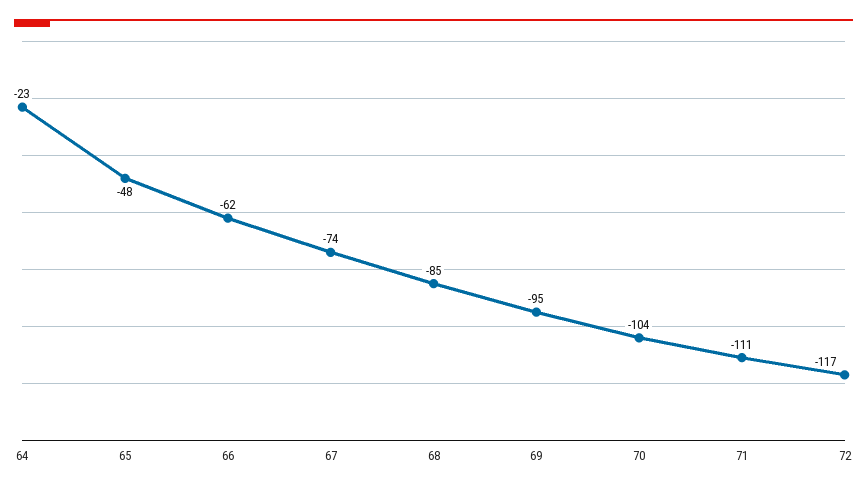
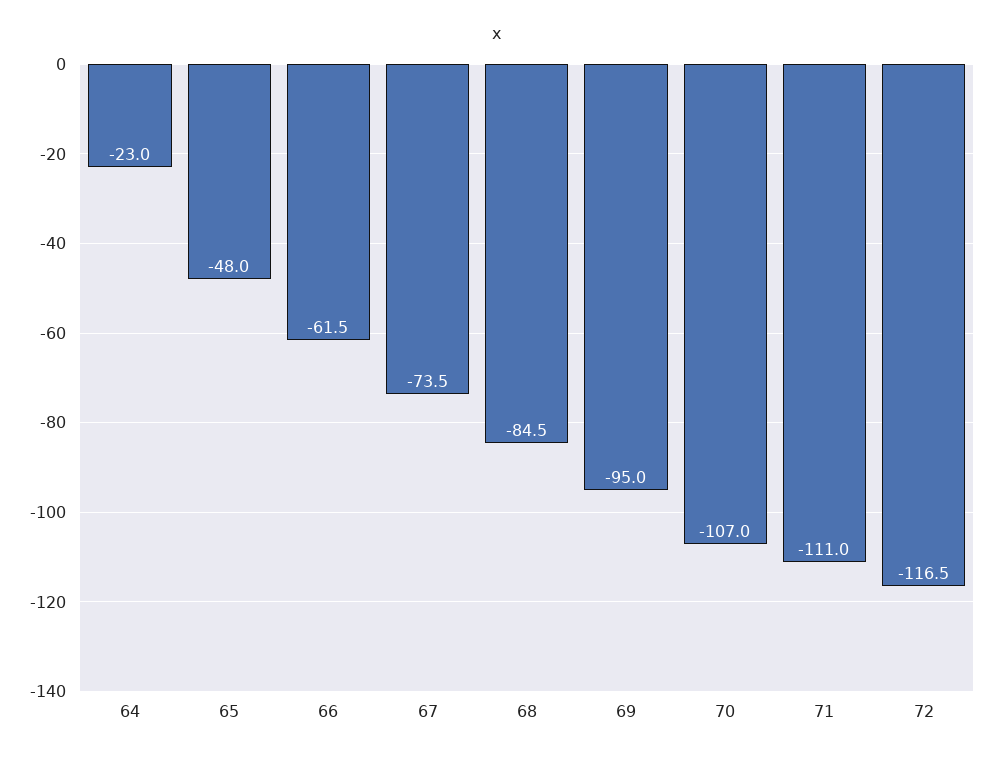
  {
    "64": -23,
    "65": -48,
    "66": -61.5,
    "67": -73.5,
    "68": -84.5,
    "69": -95,
-   "70": -104,
+   "70": -107,
    "71": -111,
    "72": -116.5
  }

